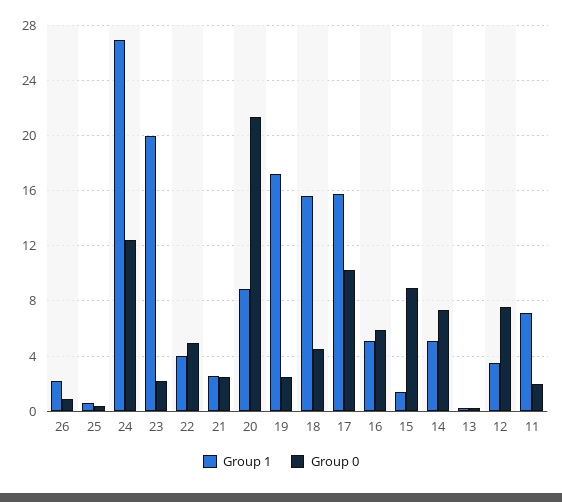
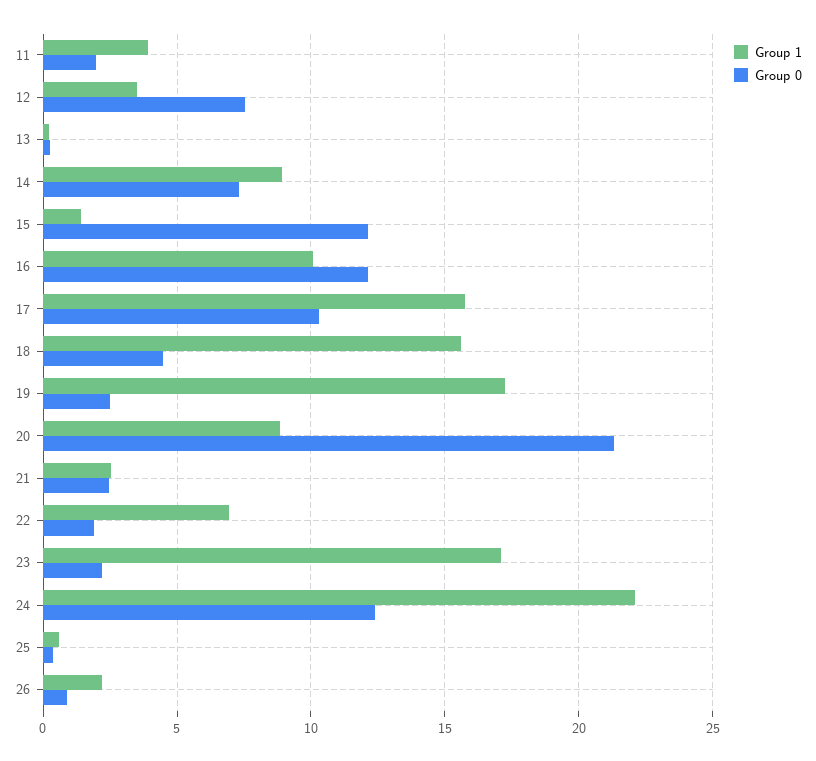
  {
    "Group 1": {
      "26": 2,
      "25": 0.5,
-     "24": 27,
+     "24": 22,
-     "23": 20,
+     "23": 17,
-     "22": 4,
+     "22": 7,
      "21": 2.5,
      "20": 9,
      "19": 17,
      "18": 15.5,
      "17": 16,
-     "16": 5,
+     "16": 10,
      "15": 1.5,
-     "14": 5,
+     "14": 9,
      "13": 0,
      "12": 3.5,
-     "11": 7
+     "11": 4
    },
    "Group 0": {
      "26": 1,
      "25": 0.5,
      "24": 12.5,
      "23": 2,
-     "22": 5,
+     "22": 2,
      "21": 2.5,
      "20": 21.5,
      "19": 2.5,
      "18": 4.5,
      "17": 10.5,
-     "16": 6,
+     "16": 12,
-     "15": 9,
+     "15": 12,
      "14": 7.5,
      "13": 0.5,
      "12": 7.5,
      "11": 2
    }
  }

